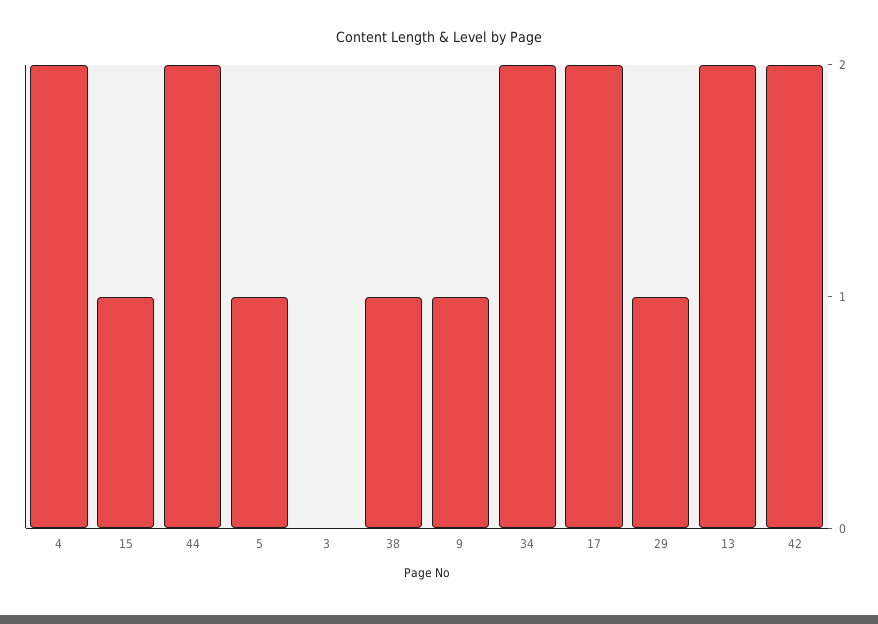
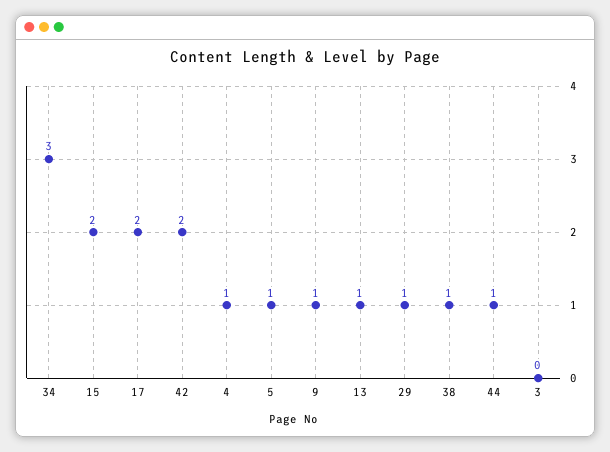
  {
-   "4": 2,
+   "4": 1,
-   "15": 1,
+   "15": 2,
-   "44": 2,
+   "44": 1,
    "5": 1,
    "3": 0,
    "38": 1,
    "9": 1,
-   "34": 2,
+   "34": 3,
    "17": 2,
    "29": 1,
-   "13": 2,
+   "13": 1,
    "42": 2
  }

